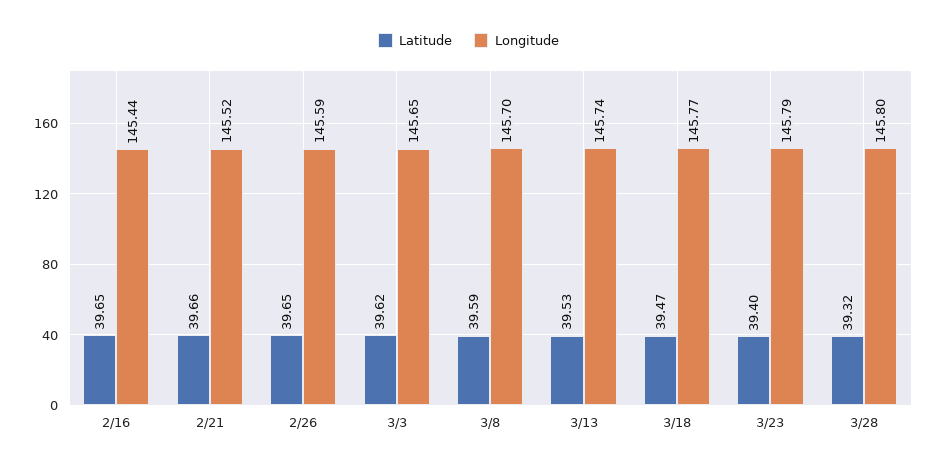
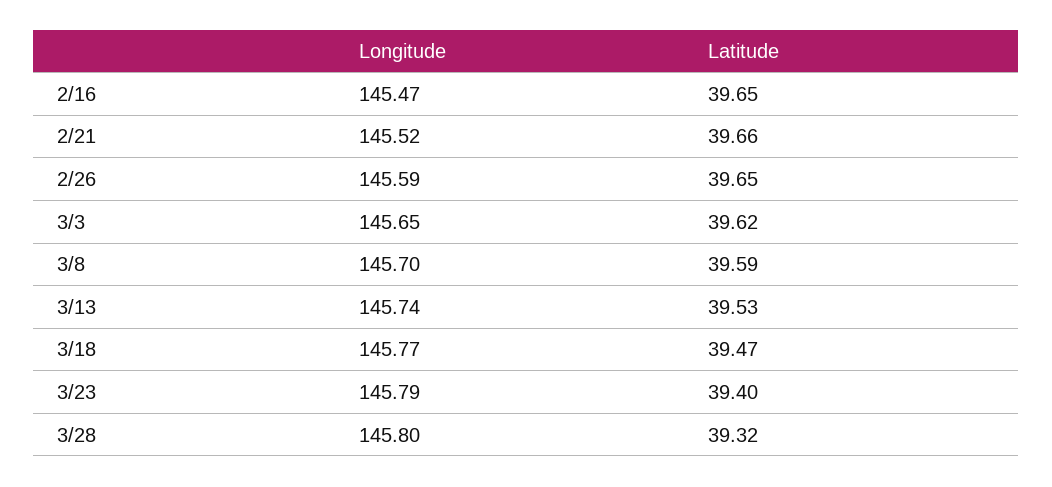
  {
    "Latitude": {
      "2/16": 39.65,
      "2/21": 39.66,
      "2/26": 39.65,
      "3/3": 39.62,
      "3/8": 39.59,
      "3/13": 39.53,
      "3/18": 39.47,
      "3/23": 39.4,
      "3/28": 39.32
    },
    "Longitude": {
-     "2/16": 145.44,
+     "2/16": 145.47,
      "2/21": 145.52,
      "2/26": 145.59,
      "3/3": 145.65,
      "3/8": 145.7,
      "3/13": 145.74,
      "3/18": 145.77,
      "3/23": 145.79,
      "3/28": 145.8
    }
  }

